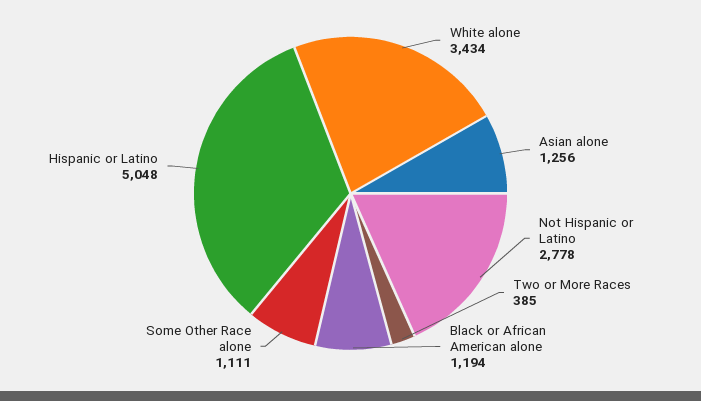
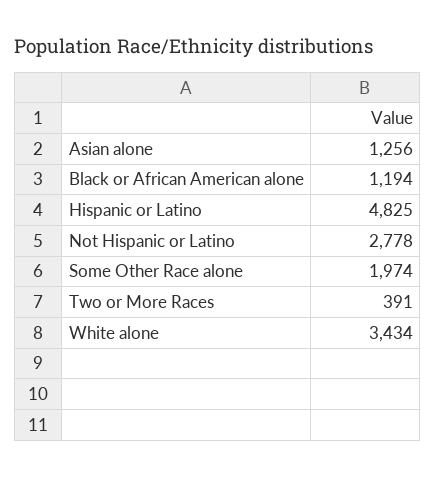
  {
    "White alone": 3434,
    "Asian alone": 1256,
    "Not Hispanic or Latino": 2778,
-   "Two or More Races": 385,
+   "Two or More Races": 391,
    "Black or African American alone": 1194,
-   "Some Other Race alone": 1111,
+   "Some Other Race alone": 1974,
-   "Hispanic or Latino": 5048
+   "Hispanic or Latino": 4825
  }

